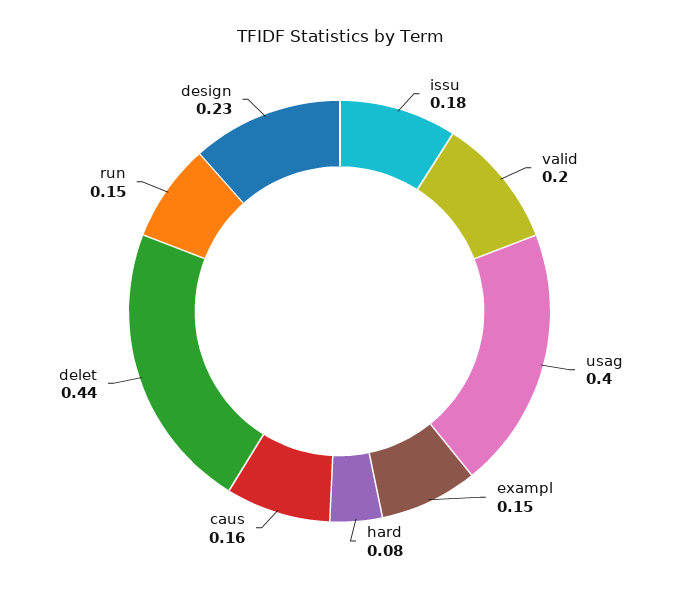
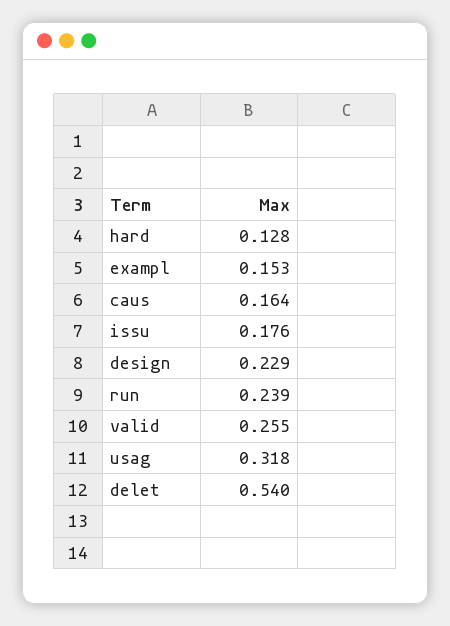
  {
    "issu": 0.176,
-   "valid": 0.2,
+   "valid": 0.255,
-   "usag": 0.4,
+   "usag": 0.318,
    "exampl": 0.153,
-   "hard": 0.08,
+   "hard": 0.128,
    "caus": 0.164,
-   "delet": 0.44,
+   "delet": 0.54,
-   "run": 0.15,
+   "run": 0.239,
    "design": 0.229
  }

